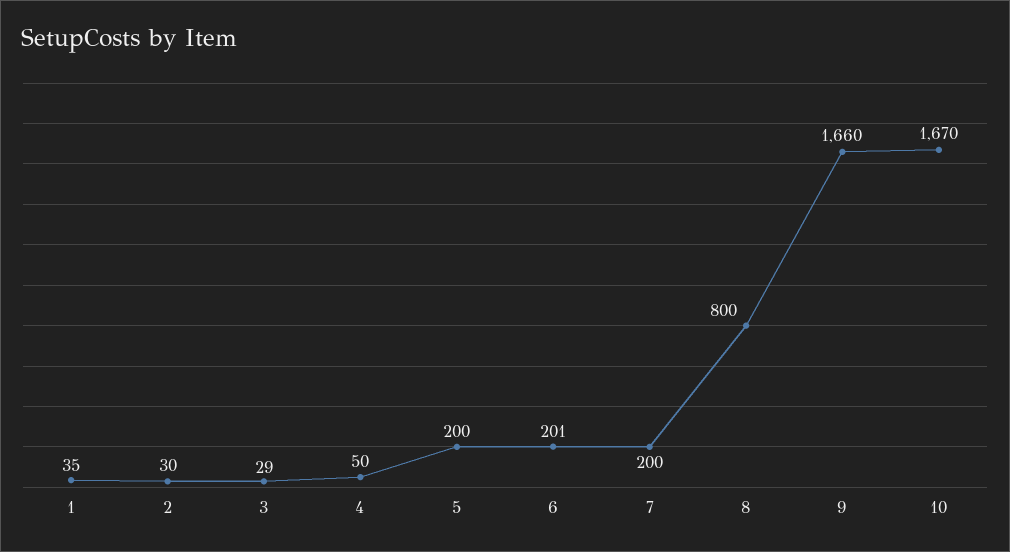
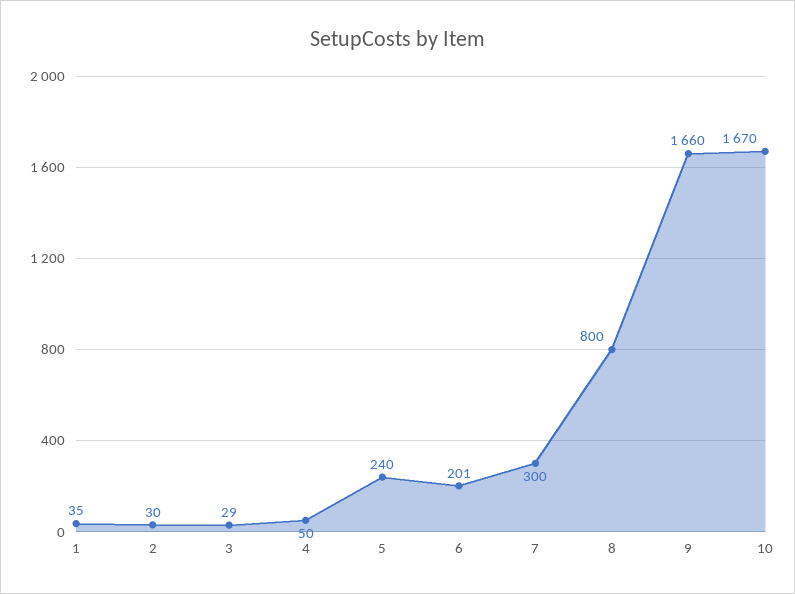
  {
    "1": 35,
    "2": 30,
    "3": 29,
    "4": 50,
-   "5": 200,
+   "5": 240,
    "6": 201,
-   "7": 200,
+   "7": 300,
    "8": 800,
    "9": 1660,
    "10": 1670
  }

